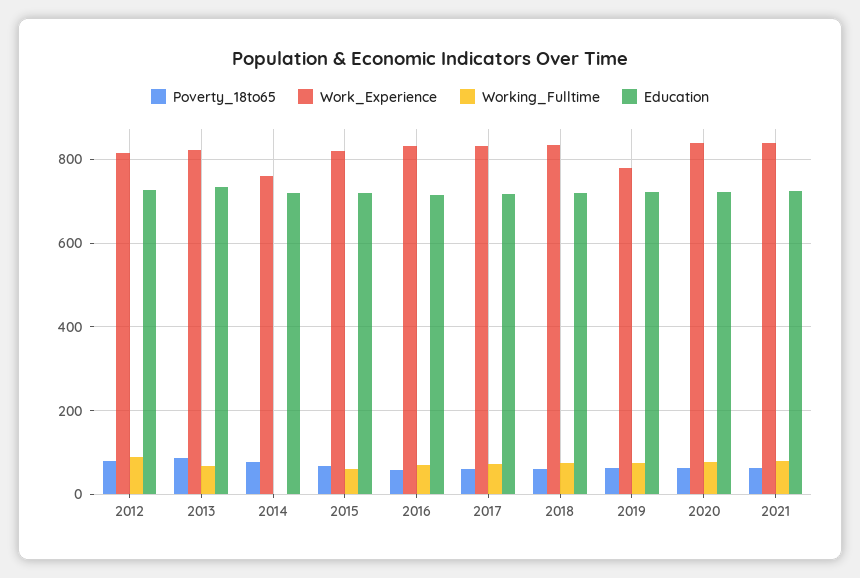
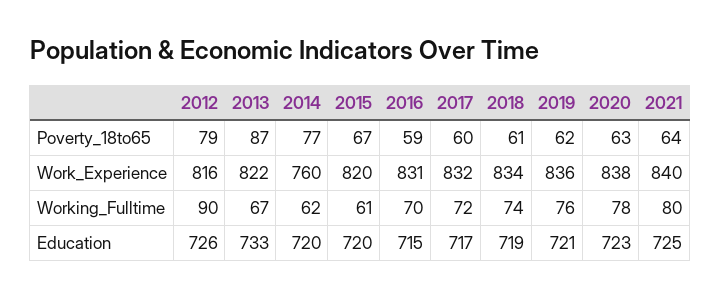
  {
    "Poverty_18to65": {
      "2012": 79,
      "2013": 87,
      "2014": 77,
      "2015": 67,
      "2016": 59,
      "2017": 60,
      "2018": 61,
      "2019": 62,
      "2020": 63,
      "2021": 64
    },
    "Work_Experience": {
      "2012": 816,
      "2013": 822,
      "2014": 760,
      "2015": 820,
      "2016": 831,
      "2017": 832,
      "2018": 834,
-     "2019": 780,
+     "2019": 836,
      "2020": 838,
      "2021": 840
    },
    "Working_Fulltime": {
      "2012": 90,
      "2013": 67,
-     "2014": 0,
+     "2014": 62,
      "2015": 61,
      "2016": 70,
      "2017": 72,
      "2018": 74,
      "2019": 76,
      "2020": 78,
      "2021": 80
    },
    "Education": {
      "2012": 726,
      "2013": 733,
      "2014": 720,
      "2015": 720,
      "2016": 715,
      "2017": 717,
      "2018": 719,
      "2019": 721,
      "2020": 723,
      "2021": 725
    }
  }

